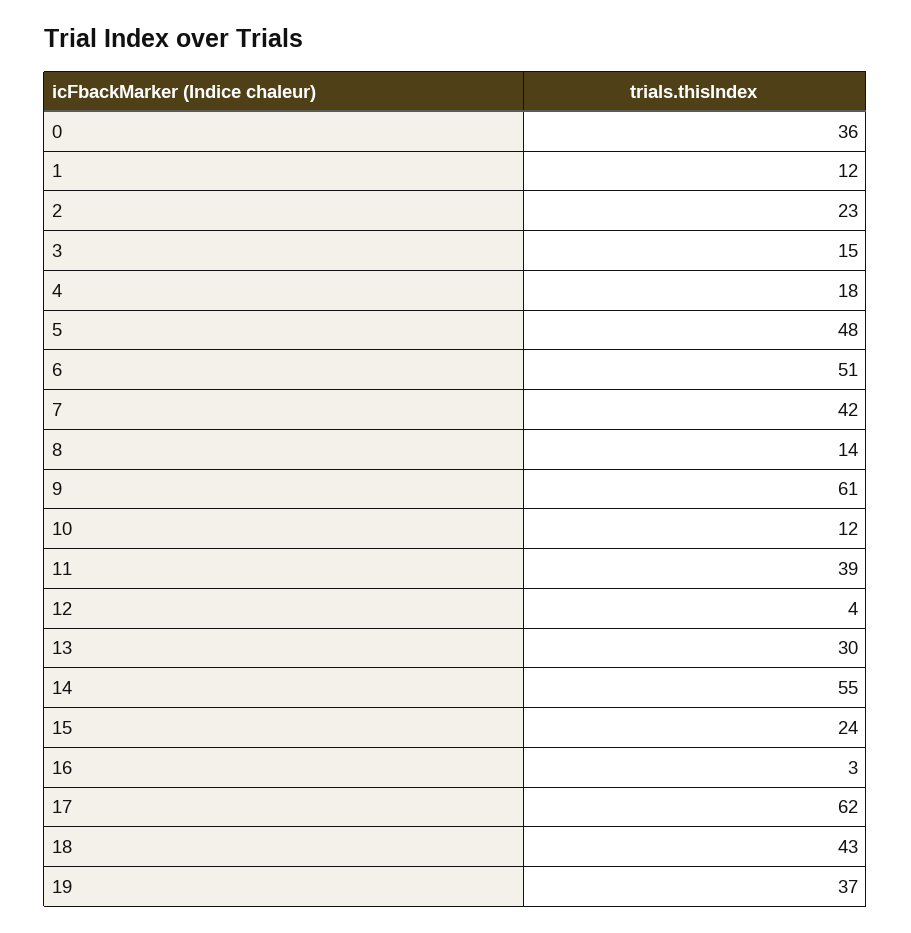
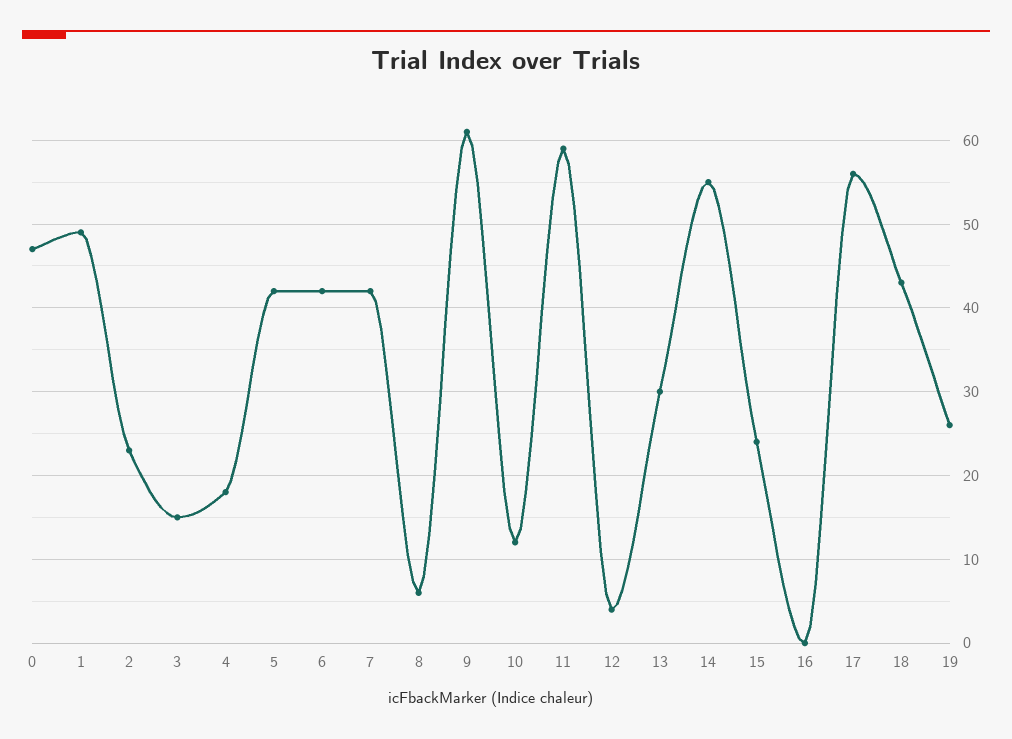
  {
-   "0": 36,
+   "0": 47,
-   "1": 12,
+   "1": 49,
    "2": 23,
    "3": 15,
    "4": 18,
-   "5": 48,
+   "5": 42,
-   "6": 51,
+   "6": 42,
    "7": 42,
-   "8": 14,
+   "8": 6,
    "9": 61,
    "10": 12,
-   "11": 39,
+   "11": 59,
    "12": 4,
    "13": 30,
    "14": 55,
    "15": 24,
-   "16": 3,
+   "16": 0,
-   "17": 62,
+   "17": 56,
    "18": 43,
-   "19": 37
+   "19": 26
  }

